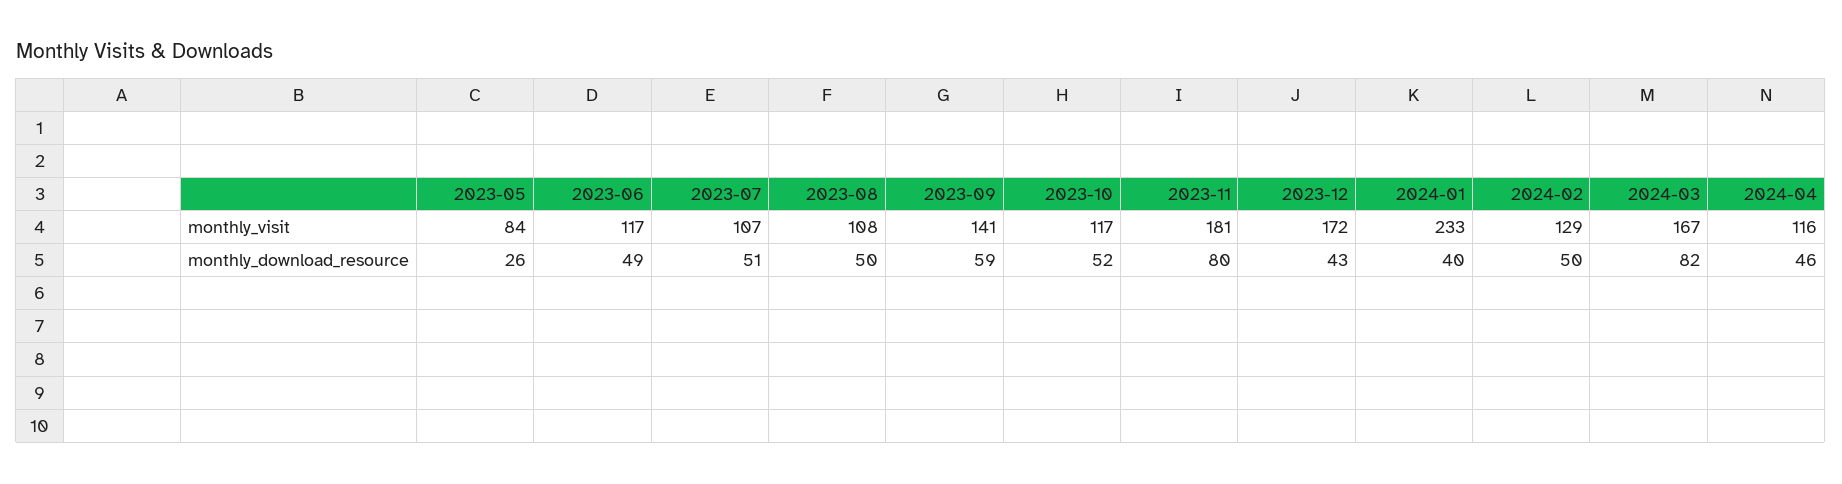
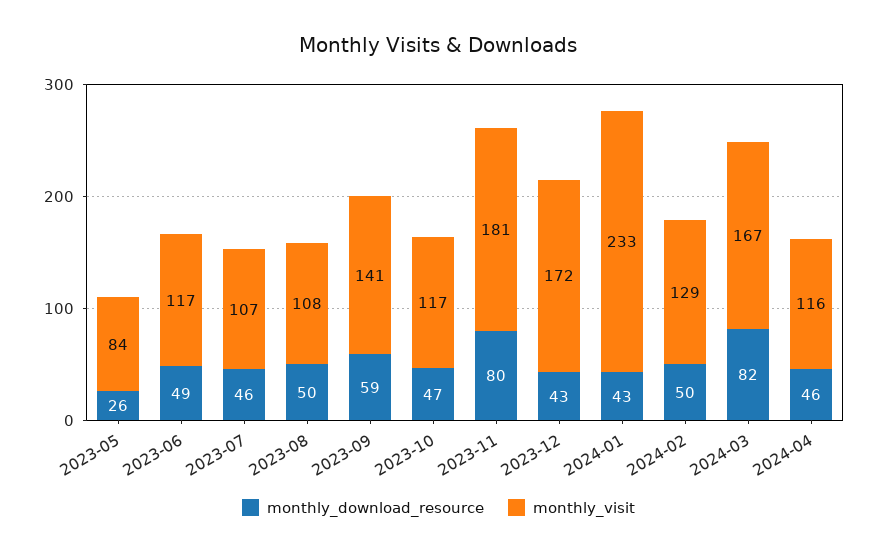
  {
    "monthly_visit": {
      "2023-05": 84,
      "2023-06": 117,
      "2023-07": 107,
      "2023-08": 108,
      "2023-09": 141,
      "2023-10": 117,
      "2023-11": 181,
      "2023-12": 172,
      "2024-01": 233,
      "2024-02": 129,
      "2024-03": 167,
      "2024-04": 116
    },
    "monthly_download_resource": {
      "2023-05": 26,
      "2023-06": 49,
-     "2023-07": 51,
+     "2023-07": 46,
      "2023-08": 50,
      "2023-09": 59,
-     "2023-10": 52,
+     "2023-10": 47,
      "2023-11": 80,
      "2023-12": 43,
-     "2024-01": 40,
+     "2024-01": 43,
      "2024-02": 50,
      "2024-03": 82,
      "2024-04": 46
    }
  }

